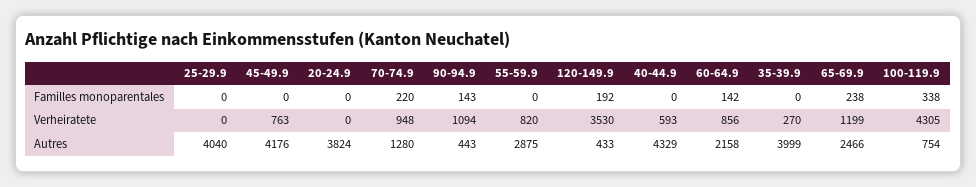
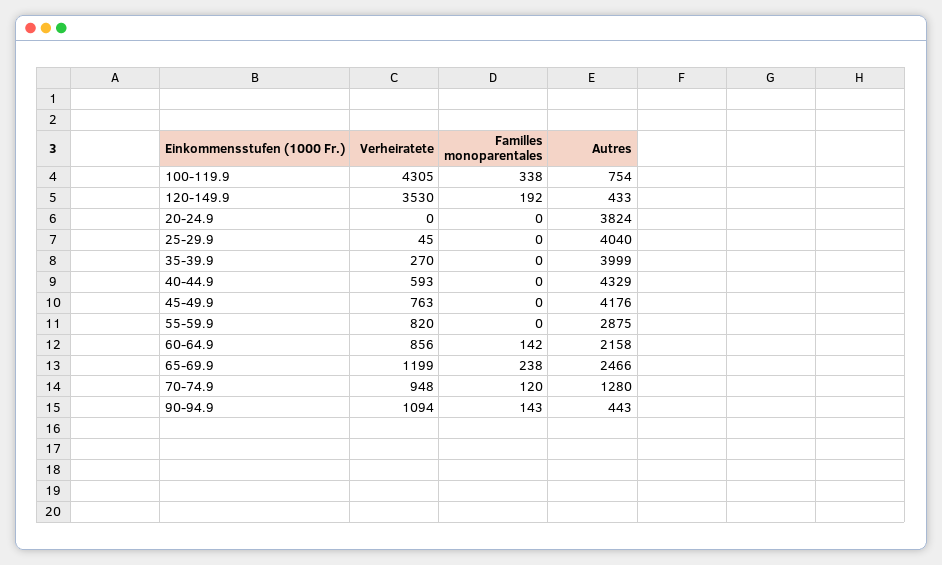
  {
    "25-29.9": {
      "Familles monoparentales": 0,
-     "Verheiratete": 0,
+     "Verheiratete": 45,
      "Autres": 4040
    },
    "45-49.9": {
      "Familles monoparentales": 0,
      "Verheiratete": 763,
      "Autres": 4176
    },
    "20-24.9": {
      "Familles monoparentales": 0,
      "Verheiratete": 0,
      "Autres": 3824
    },
    "70-74.9": {
-     "Familles monoparentales": 220,
+     "Familles monoparentales": 120,
      "Verheiratete": 948,
      "Autres": 1280
    },
    "90-94.9": {
      "Familles monoparentales": 143,
      "Verheiratete": 1094,
      "Autres": 443
    },
    "55-59.9": {
      "Familles monoparentales": 0,
      "Verheiratete": 820,
      "Autres": 2875
    },
    "120-149.9": {
      "Familles monoparentales": 192,
      "Verheiratete": 3530,
      "Autres": 433
    },
    "40-44.9": {
      "Familles monoparentales": 0,
      "Verheiratete": 593,
      "Autres": 4329
    },
    "60-64.9": {
      "Familles monoparentales": 142,
      "Verheiratete": 856,
      "Autres": 2158
    },
    "35-39.9": {
      "Familles monoparentales": 0,
      "Verheiratete": 270,
      "Autres": 3999
    },
    "65-69.9": {
      "Familles monoparentales": 238,
      "Verheiratete": 1199,
      "Autres": 2466
    },
    "100-119.9": {
      "Familles monoparentales": 338,
      "Verheiratete": 4305,
      "Autres": 754
    }
  }

